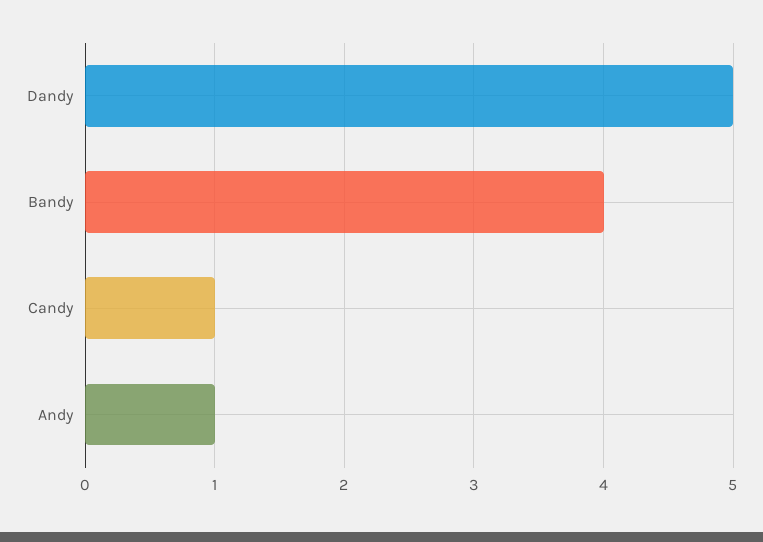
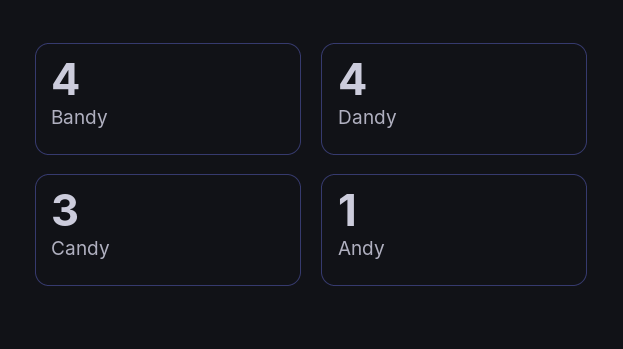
  {
-   "Dandy": 5,
+   "Dandy": 4,
    "Bandy": 4,
-   "Candy": 1,
+   "Candy": 3,
    "Andy": 1
  }

